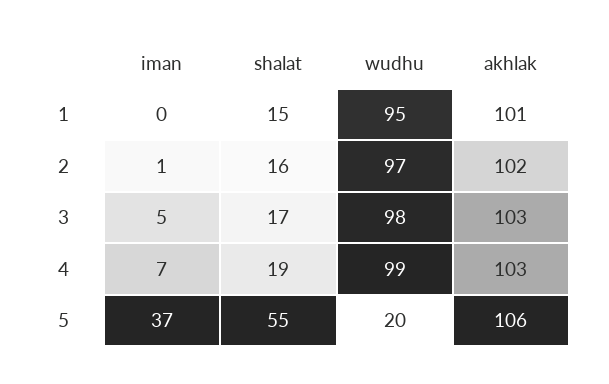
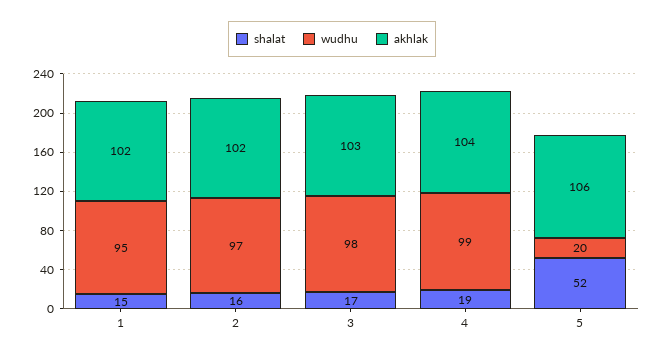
  {
-   "iman": {
-     "1": 0,
-     "2": 1,
-     "3": 5,
-     "4": 7,
-     "5": 37
-   },
    "shalat": {
      "1": 15,
      "2": 16,
      "3": 17,
      "4": 19,
-     "5": 55
+     "5": 52
    },
    "wudhu": {
      "1": 95,
      "2": 97,
      "3": 98,
      "4": 99,
      "5": 20
    },
    "akhlak": {
-     "1": 101,
+     "1": 102,
      "2": 102,
      "3": 103,
-     "4": 103,
+     "4": 104,
      "5": 106
    }
  }

